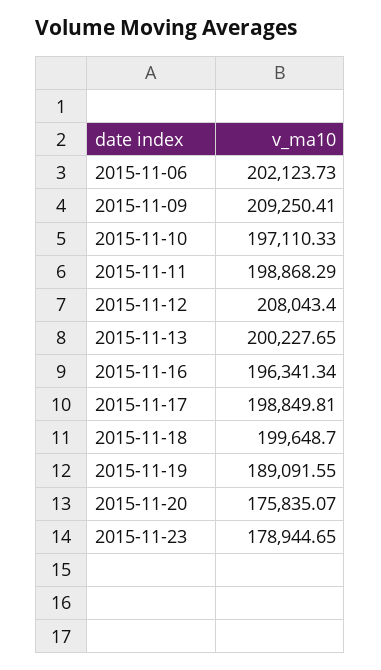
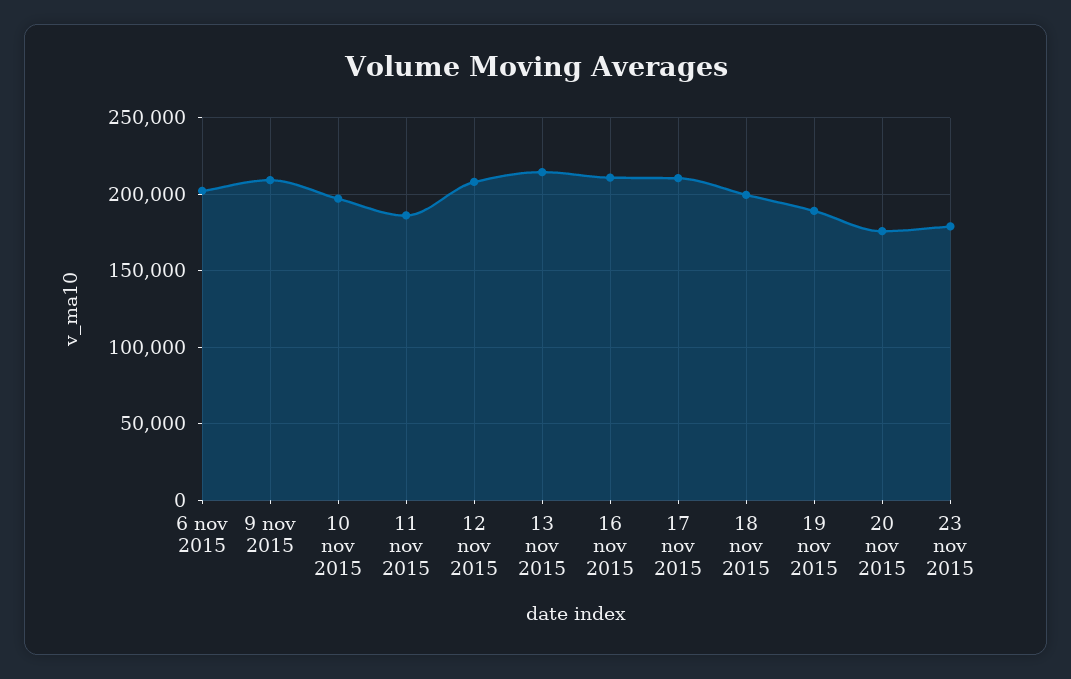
  {
    "2015-11-06": 202123.73,
    "2015-11-09": 209250.41,
    "2015-11-10": 197110.33,
-   "2015-11-11": 198868.29,
+   "2015-11-11": 185000,
    "2015-11-12": 208043.4,
-   "2015-11-13": 200227.65,
+   "2015-11-13": 215000,
-   "2015-11-16": 196341.34,
+   "2015-11-16": 210000,
-   "2015-11-17": 198849.81,
+   "2015-11-17": 210000,
    "2015-11-18": 199648.7,
    "2015-11-19": 189091.55,
    "2015-11-20": 175835.07,
    "2015-11-23": 178944.65
  }

